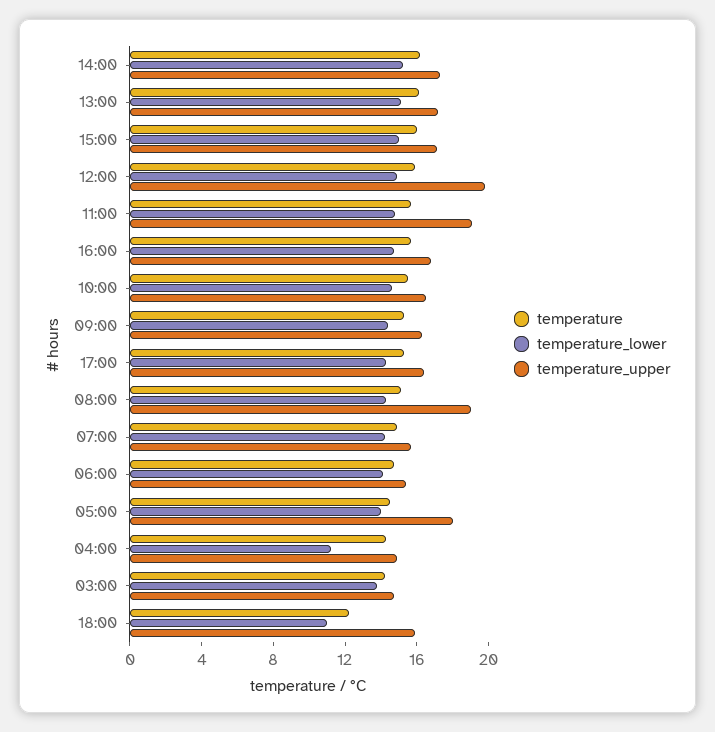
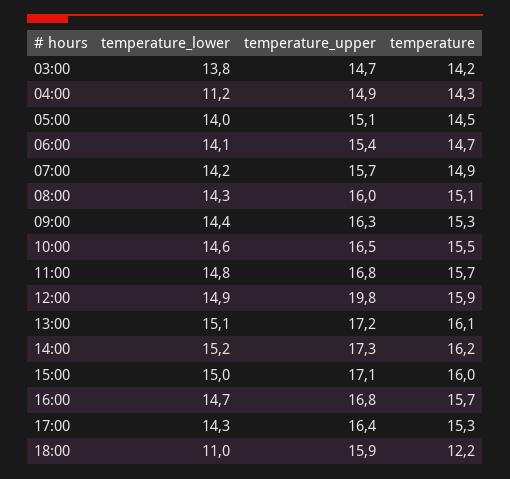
  {
    "temperature": {
      "14:00": 16.2,
      "13:00": 16.1,
      "15:00": 16,
      "12:00": 15.9,
      "11:00": 15.7,
      "16:00": 15.7,
      "10:00": 15.5,
      "09:00": 15.3,
      "17:00": 15.3,
      "08:00": 15.1,
      "07:00": 14.9,
      "06:00": 14.7,
      "05:00": 14.5,
      "04:00": 14.3,
      "03:00": 14.2,
      "18:00": 12.2
    },
    "temperature_lower": {
      "14:00": 15.2,
      "13:00": 15.1,
      "15:00": 15,
      "12:00": 14.9,
      "11:00": 14.8,
      "16:00": 14.7,
      "10:00": 14.6,
      "09:00": 14.4,
      "17:00": 14.3,
      "08:00": 14.3,
      "07:00": 14.2,
      "06:00": 14.1,
      "05:00": 14,
      "04:00": 11.2,
      "03:00": 13.8,
      "18:00": 11
    },
    "temperature_upper": {
      "14:00": 17.3,
      "13:00": 17.2,
      "15:00": 17.1,
      "12:00": 19.8,
-     "11:00": 19,
+     "11:00": 16.8,
      "16:00": 16.8,
      "10:00": 16.5,
      "09:00": 16.3,
      "17:00": 16.4,
-     "08:00": 19,
+     "08:00": 16,
      "07:00": 15.7,
      "06:00": 15.4,
-     "05:00": 18,
+     "05:00": 15.1,
      "04:00": 14.9,
      "03:00": 14.7,
      "18:00": 15.9
    }
  }

